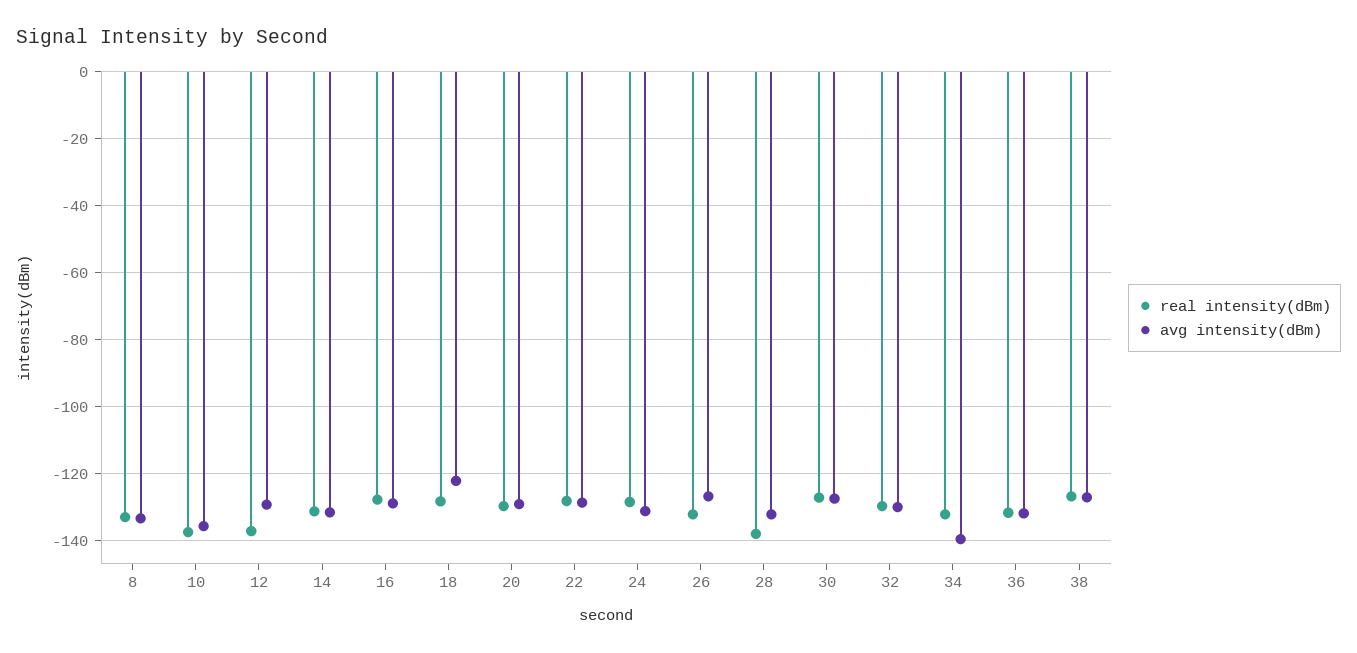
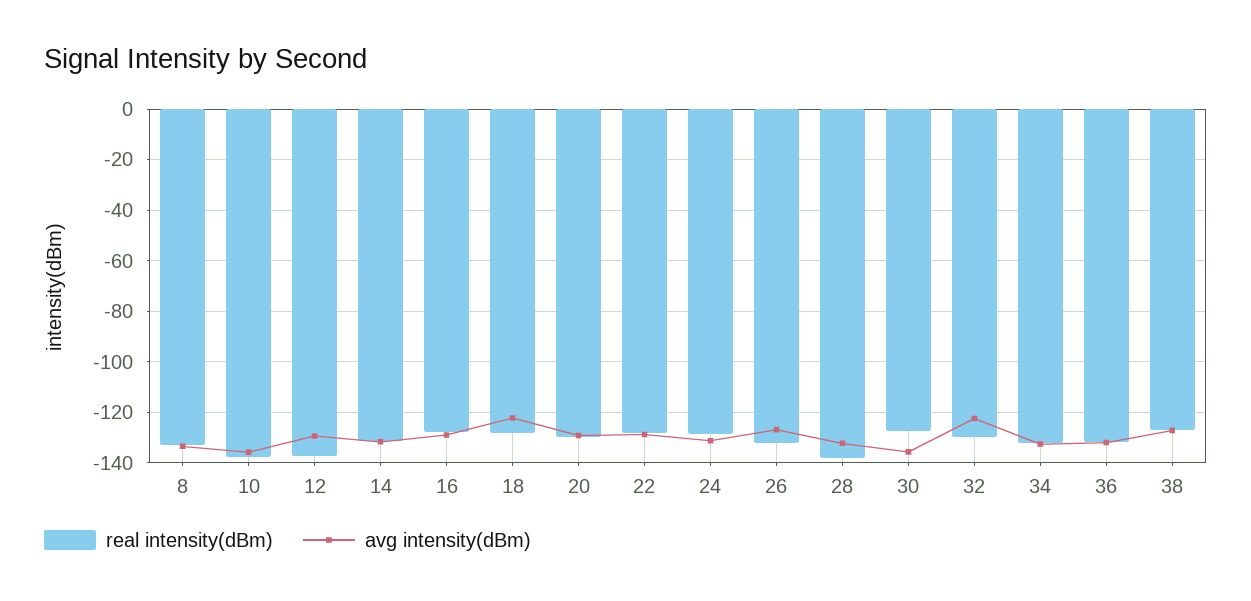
  {
    "real intensity(dBm)": {
      "8": -134,
      "10": -138,
      "12": -138,
      "14": -132,
      "16": -128,
      "18": -128,
      "20": -130,
      "22": -128,
      "24": -128,
      "26": -132,
      "28": -138,
      "30": -128,
      "32": -130,
      "34": -132,
      "36": -132,
      "38": -126
    },
    "avg intensity(dBm)": {
      "8": -134,
      "10": -136,
      "12": -130,
      "14": -132,
      "16": -128,
      "18": -122,
      "20": -130,
      "22": -128,
      "24": -132,
      "26": -126,
      "28": -132,
-     "30": -128,
+     "30": -135,
-     "32": -130,
+     "32": -122.5,
-     "34": -140,
+     "34": -132.5,
      "36": -132,
      "38": -128
    }
  }

